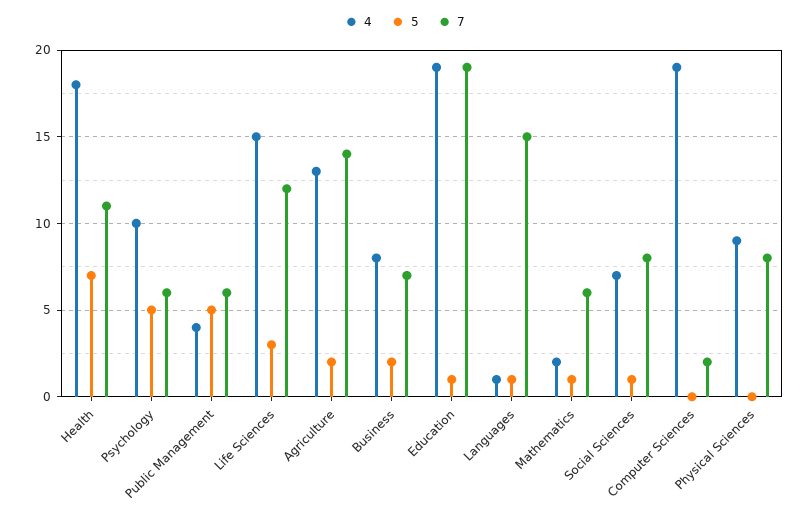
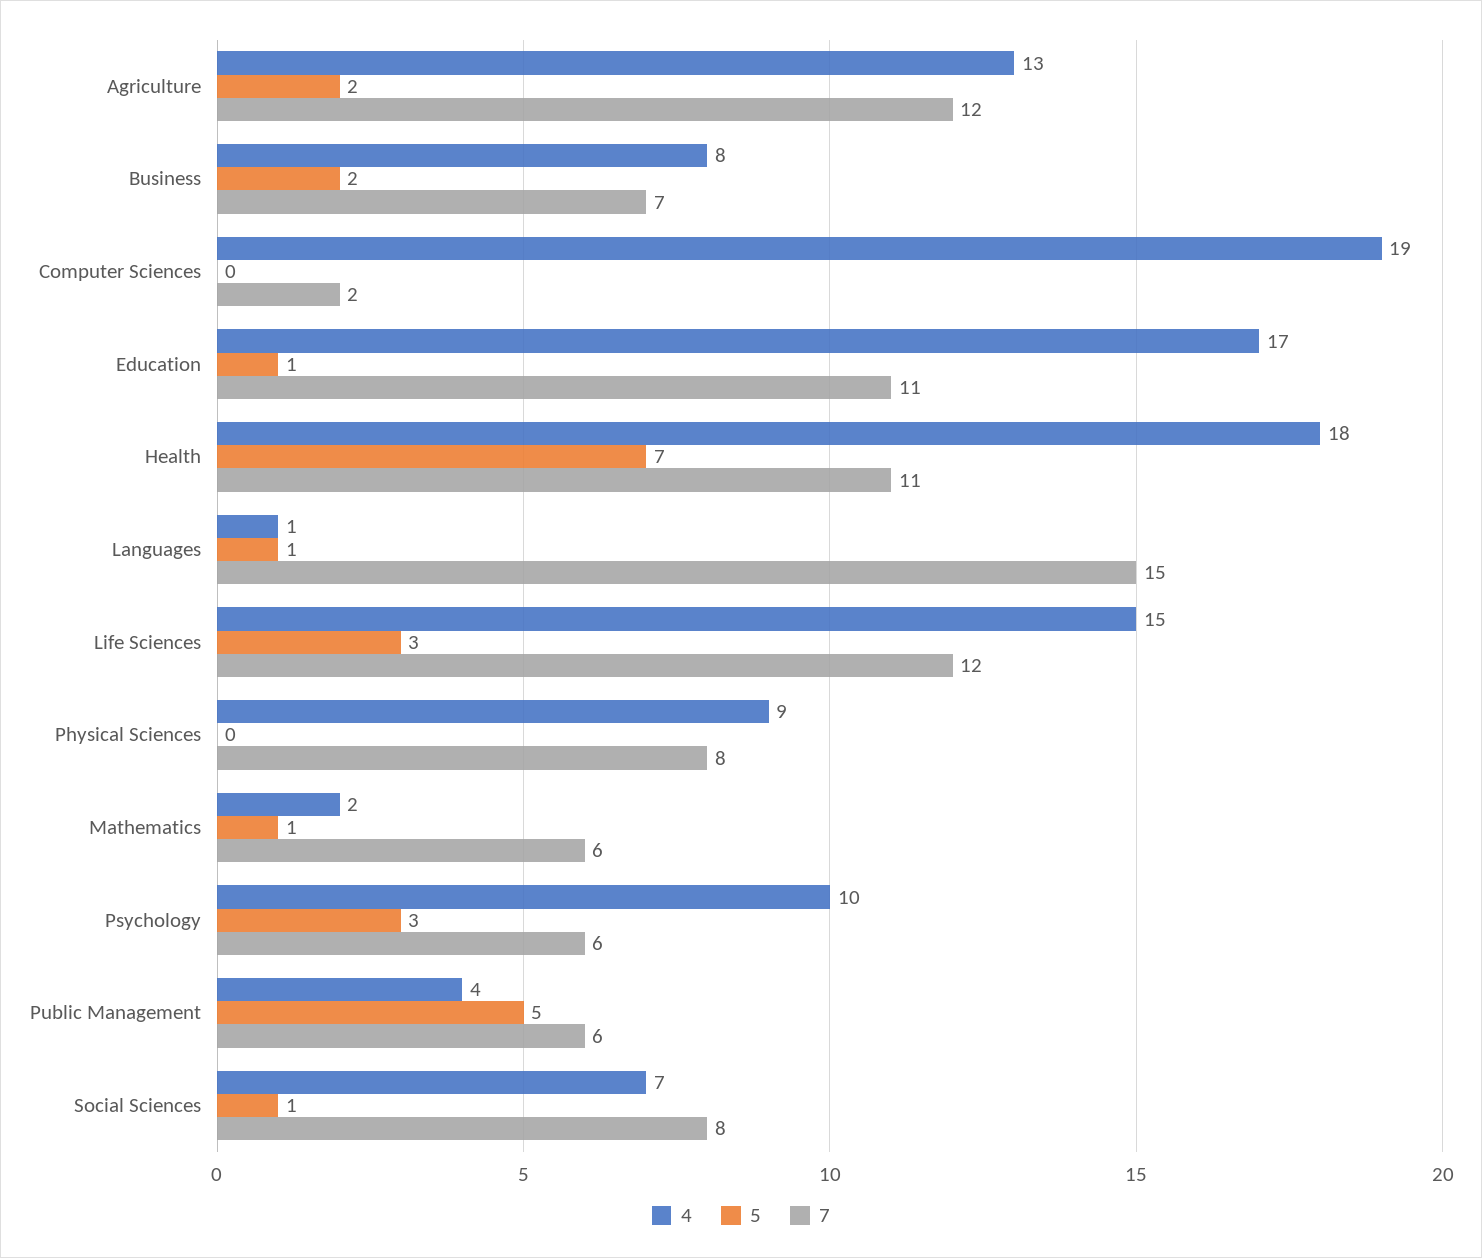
  {
    "4": {
      "Health": 18,
      "Psychology": 10,
      "Public Management": 4,
      "Life Sciences": 15,
      "Agriculture": 13,
      "Business": 8,
-     "Education": 19,
+     "Education": 17,
      "Languages": 1,
      "Mathematics": 2,
      "Social Sciences": 7,
      "Computer Sciences": 19,
      "Physical Sciences": 9
    },
    "5": {
      "Health": 7,
-     "Psychology": 5,
+     "Psychology": 3,
      "Public Management": 5,
      "Life Sciences": 3,
      "Agriculture": 2,
      "Business": 2,
      "Education": 1,
      "Languages": 1,
      "Mathematics": 1,
      "Social Sciences": 1,
      "Computer Sciences": 0,
      "Physical Sciences": 0
    },
    "7": {
      "Health": 11,
      "Psychology": 6,
      "Public Management": 6,
      "Life Sciences": 12,
-     "Agriculture": 14,
+     "Agriculture": 12,
      "Business": 7,
-     "Education": 19,
+     "Education": 11,
      "Languages": 15,
      "Mathematics": 6,
      "Social Sciences": 8,
      "Computer Sciences": 2,
      "Physical Sciences": 8
    }
  }

